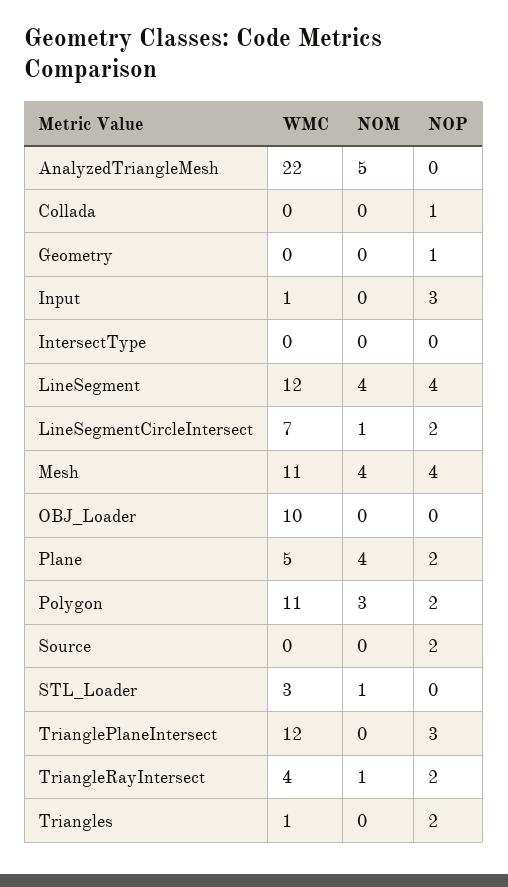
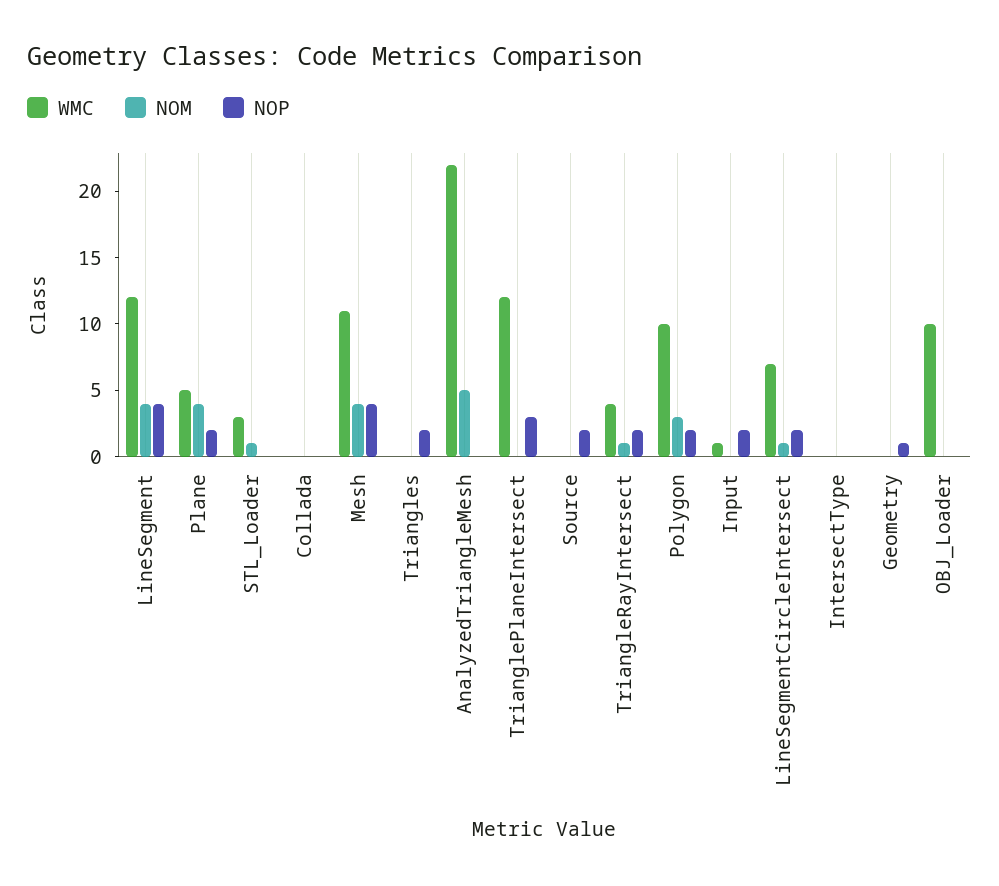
  {
    "WMC": {
      "AnalyzedTriangleMesh": 22,
      "Collada": 0,
      "Geometry": 0,
      "Input": 1,
      "IntersectType": 0,
      "LineSegment": 12,
      "LineSegmentCircleIntersect": 7,
      "Mesh": 11,
      "OBJ_Loader": 10,
      "Plane": 5,
-     "Polygon": 11,
+     "Polygon": 10,
      "Source": 0,
      "STL_Loader": 3,
      "TrianglePlaneIntersect": 12,
      "TriangleRayIntersect": 4,
-     "Triangles": 1
+     "Triangles": 0
    },
    "NOM": {
      "AnalyzedTriangleMesh": 5,
      "Collada": 0,
      "Geometry": 0,
      "Input": 0,
      "IntersectType": 0,
      "LineSegment": 4,
      "LineSegmentCircleIntersect": 1,
      "Mesh": 4,
      "OBJ_Loader": 0,
      "Plane": 4,
      "Polygon": 3,
      "Source": 0,
      "STL_Loader": 1,
      "TrianglePlaneIntersect": 0,
      "TriangleRayIntersect": 1,
      "Triangles": 0
    },
    "NOP": {
      "AnalyzedTriangleMesh": 0,
-     "Collada": 1,
+     "Collada": 0,
      "Geometry": 1,
-     "Input": 3,
+     "Input": 2,
      "IntersectType": 0,
      "LineSegment": 4,
      "LineSegmentCircleIntersect": 2,
      "Mesh": 4,
      "OBJ_Loader": 0,
      "Plane": 2,
      "Polygon": 2,
      "Source": 2,
      "STL_Loader": 0,
      "TrianglePlaneIntersect": 3,
      "TriangleRayIntersect": 2,
      "Triangles": 2
    }
  }

